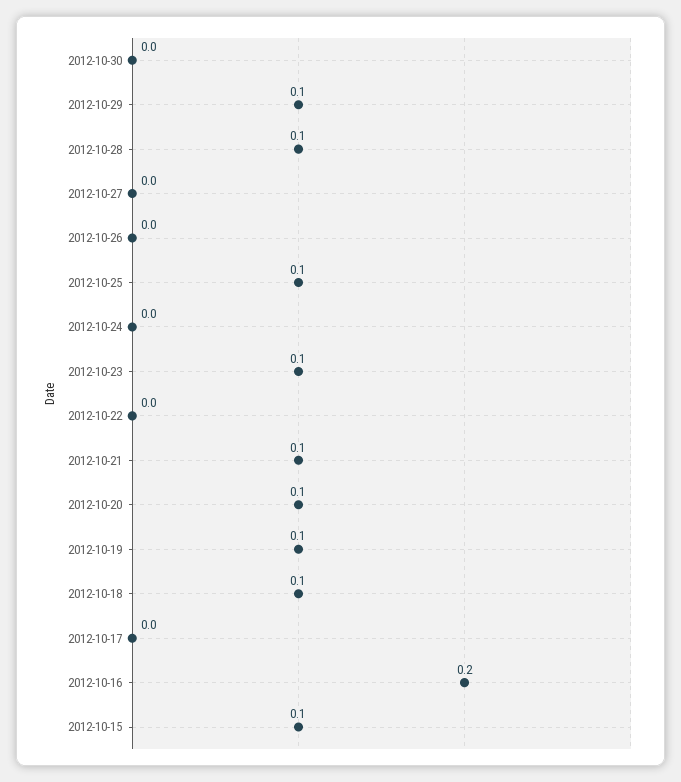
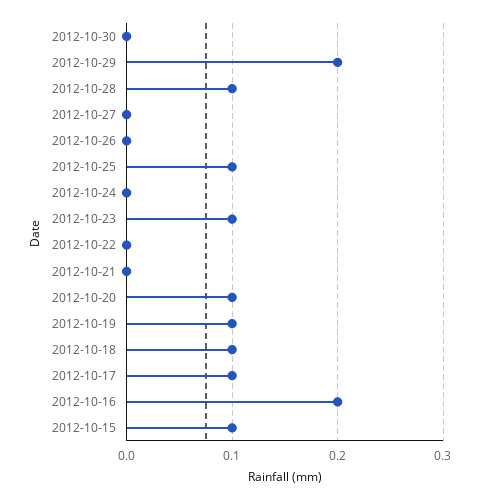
  {
    "2012-10-30": 0,
-   "2012-10-29": 0.1,
+   "2012-10-29": 0.2,
    "2012-10-28": 0.1,
    "2012-10-27": 0,
    "2012-10-26": 0,
    "2012-10-25": 0.1,
    "2012-10-24": 0,
    "2012-10-23": 0.1,
    "2012-10-22": 0,
-   "2012-10-21": 0.1,
+   "2012-10-21": 0,
    "2012-10-20": 0.1,
    "2012-10-19": 0.1,
    "2012-10-18": 0.1,
-   "2012-10-17": 0,
+   "2012-10-17": 0.1,
    "2012-10-16": 0.2,
    "2012-10-15": 0.1
  }

